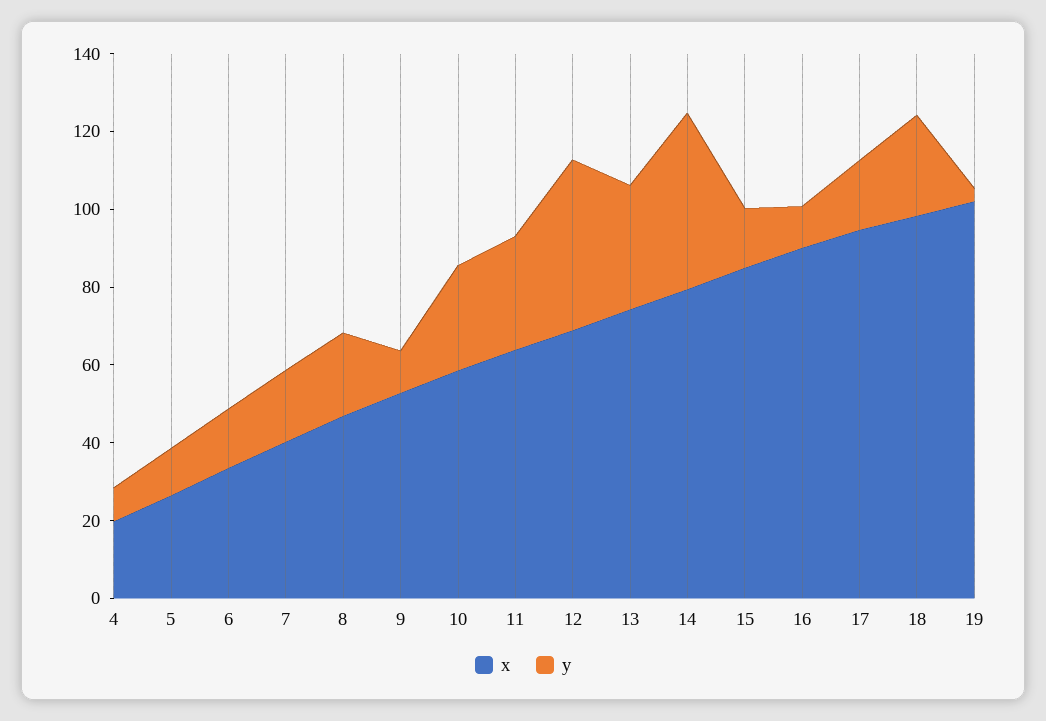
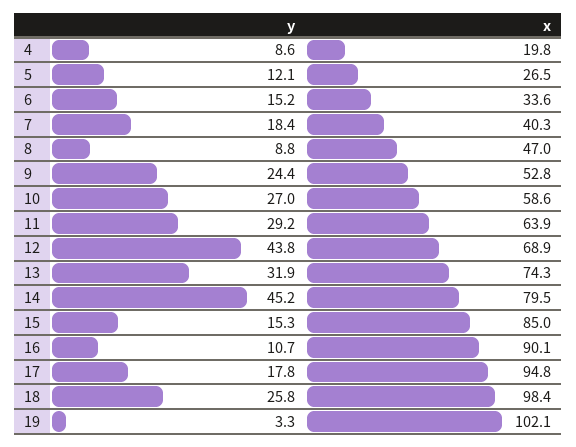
  {
    "x": {
      "4": 19.8,
      "5": 26.5,
      "6": 33.6,
      "7": 40.3,
      "8": 47,
      "9": 52.8,
      "10": 58.6,
      "11": 63.9,
      "12": 68.9,
      "13": 74.3,
      "14": 79.5,
      "15": 85,
      "16": 90.1,
      "17": 94.8,
      "18": 98.4,
      "19": 102.1
    },
    "y": {
      "4": 8.6,
      "5": 12.1,
      "6": 15.2,
      "7": 18.4,
-     "8": 20,
+     "8": 8.8,
-     "9": 10,
+     "9": 24.4,
      "10": 27,
      "11": 29.2,
      "12": 43.8,
      "13": 31.9,
      "14": 45.2,
      "15": 15.3,
      "16": 10.7,
      "17": 17.8,
      "18": 25.8,
      "19": 3.3
    }
  }

